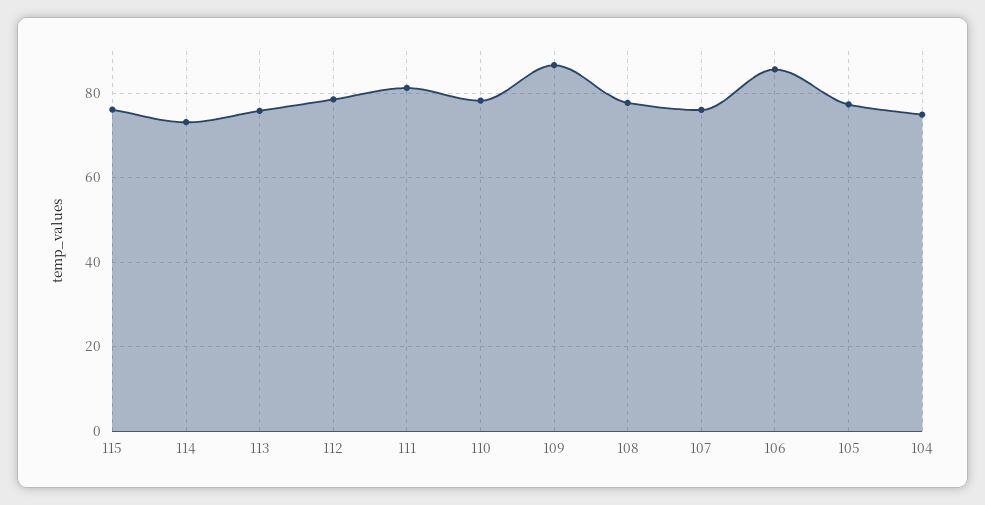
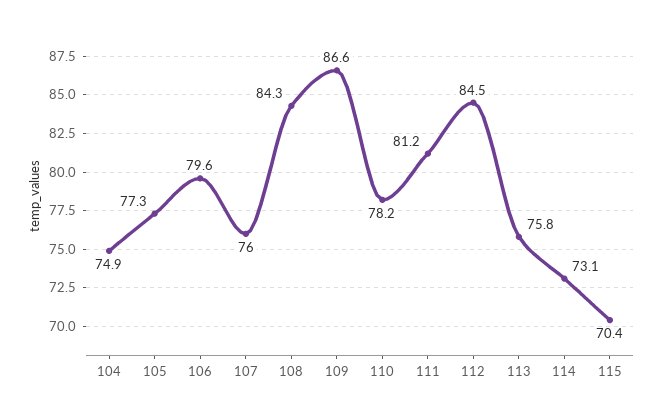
  {
-   "115": 76,
+   "115": 70.4,
    "114": 73.1,
    "113": 75.8,
-   "112": 78,
+   "112": 84.5,
    "111": 81.2,
    "110": 78.2,
    "109": 86.6,
-   "108": 78,
+   "108": 84.3,
    "107": 76,
-   "106": 86,
+   "106": 79.6,
    "105": 77.3,
    "104": 74.9
  }

